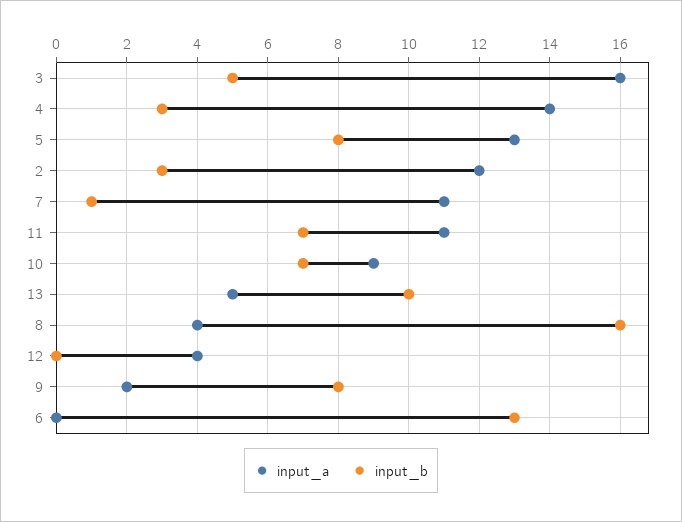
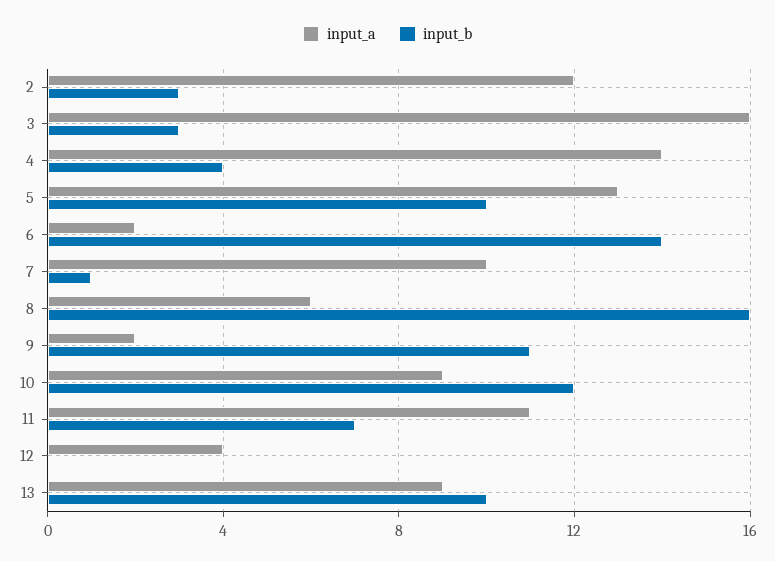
  {
    "input_a": {
      "3": 16,
      "4": 14,
      "5": 13,
      "2": 12,
-     "7": 11,
+     "7": 10,
      "11": 11,
      "10": 9,
-     "13": 5,
+     "13": 9,
-     "8": 4,
+     "8": 6,
      "12": 4,
      "9": 2,
-     "6": 0
+     "6": 2
    },
    "input_b": {
-     "3": 5,
+     "3": 3,
-     "4": 3,
+     "4": 4,
-     "5": 8,
+     "5": 10,
      "2": 3,
      "7": 1,
      "11": 7,
-     "10": 7,
+     "10": 12,
      "13": 10,
      "8": 16,
      "12": 0,
-     "9": 8,
+     "9": 11,
-     "6": 13
+     "6": 14
    }
  }

